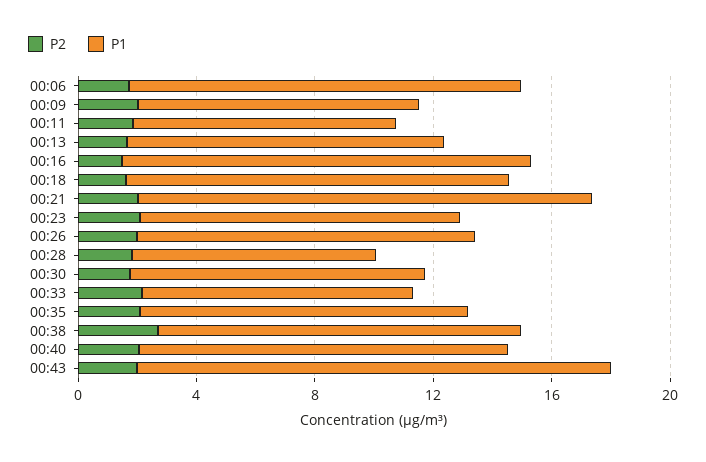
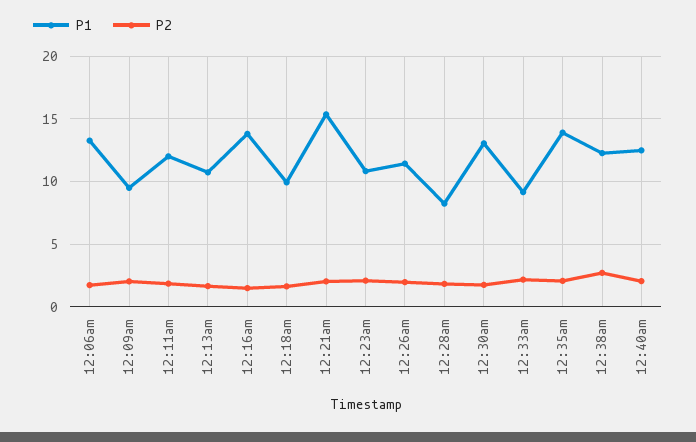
  {
    "P2": {
      "00:06": 1.5,
      "00:09": 2,
      "00:11": 2,
      "00:13": 1.5,
      "00:16": 1.5,
      "00:18": 1.5,
      "00:21": 2,
      "00:23": 2,
      "00:26": 2,
      "00:28": 2,
      "00:30": 2,
      "00:33": 2,
      "00:35": 2,
      "00:38": 2.5,
-     "00:40": 2,
+     "00:40": 2
-     "00:43": 2
    },
    "P1": {
      "00:06": 13.5,
      "00:09": 9.5,
-     "00:11": 9,
+     "00:11": 12,
      "00:13": 10.5,
      "00:16": 14,
-     "00:18": 13,
+     "00:18": 10,
      "00:21": 15.5,
      "00:23": 11,
      "00:26": 11.5,
      "00:28": 8,
-     "00:30": 10,
+     "00:30": 13,
      "00:33": 9,
-     "00:35": 11,
+     "00:35": 14,
      "00:38": 12.5,
-     "00:40": 12.5,
+     "00:40": 12.5
-     "00:43": 16
    }
  }

